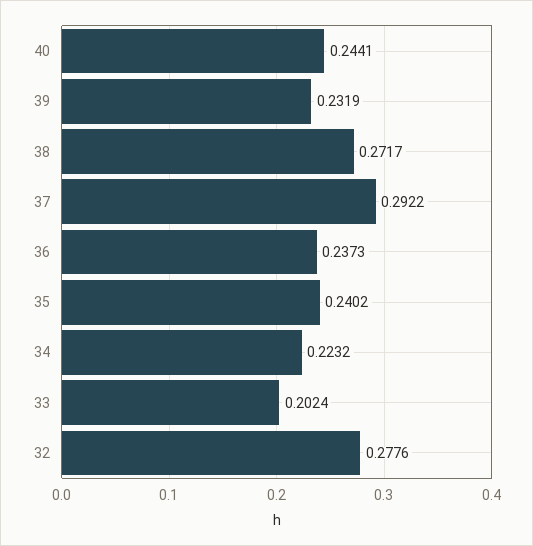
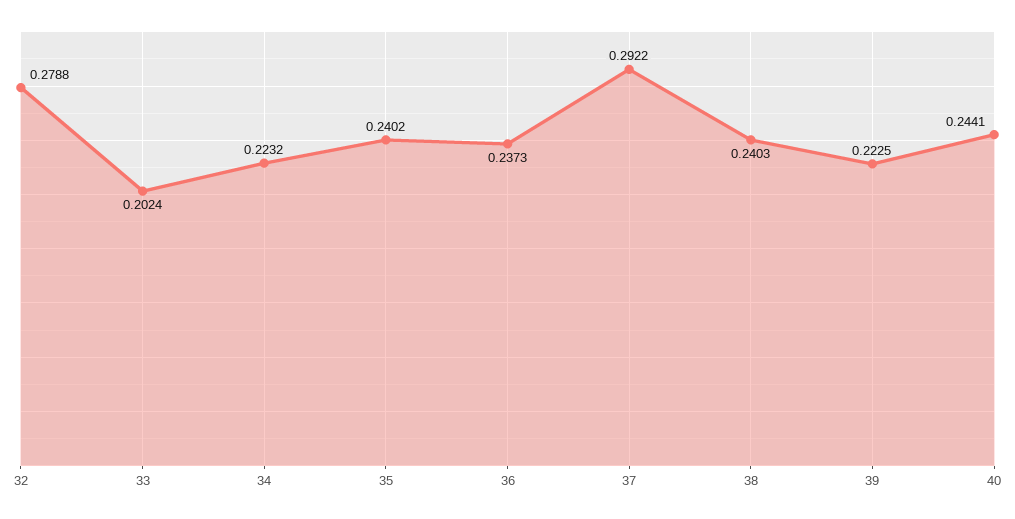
  {
    "40": 0.2441,
-   "39": 0.2319,
+   "39": 0.2225,
-   "38": 0.2717,
+   "38": 0.2403,
    "37": 0.2922,
    "36": 0.2373,
    "35": 0.2402,
    "34": 0.2232,
    "33": 0.2024,
-   "32": 0.2776
+   "32": 0.2788
  }

